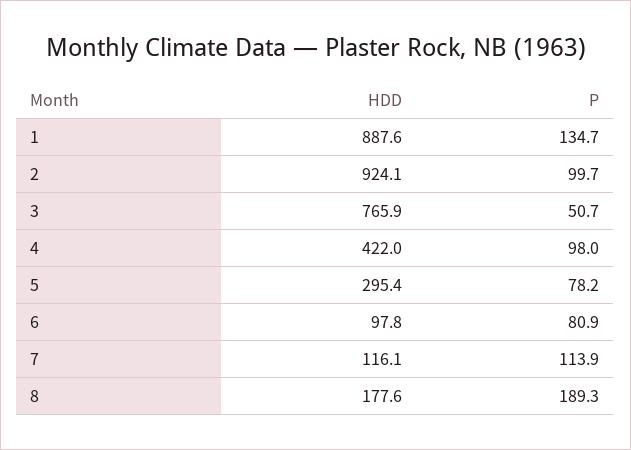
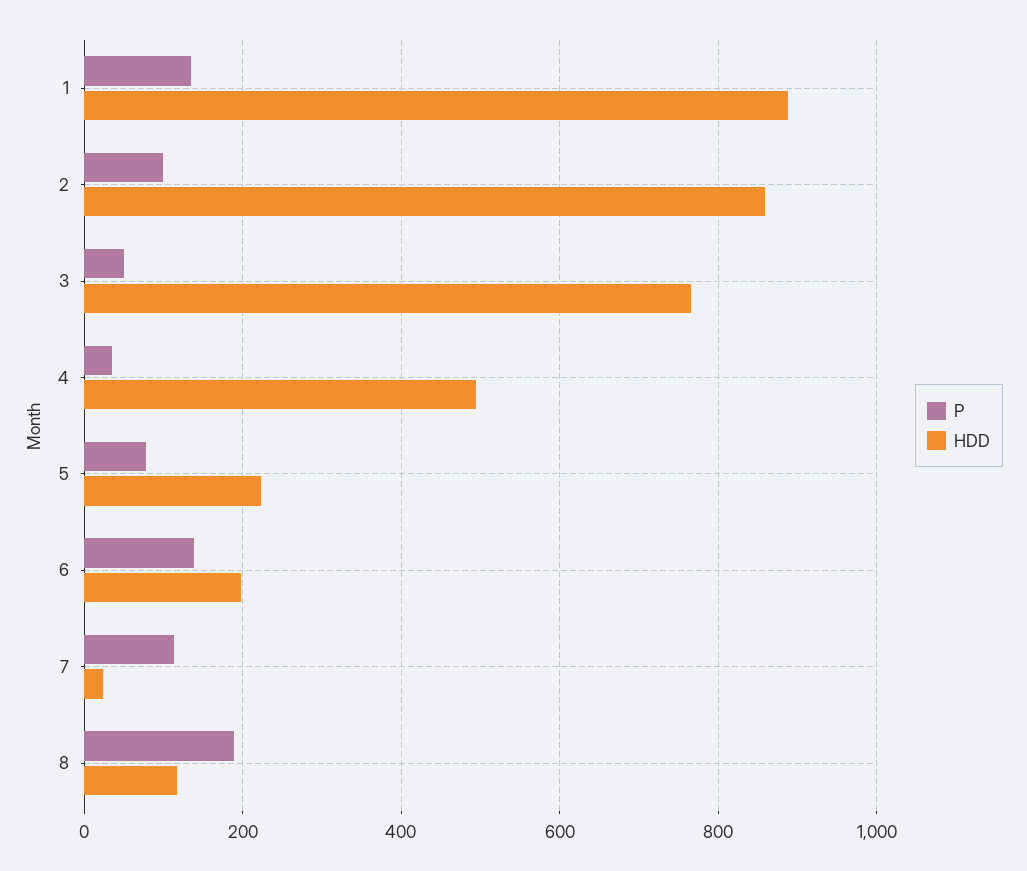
  {
    "HDD": {
      "1": 887.6,
-     "2": 924.1,
+     "2": 860,
      "3": 765.9,
-     "4": 422,
+     "4": 500,
-     "5": 295.4,
+     "5": 220,
-     "6": 97.8,
+     "6": 200,
-     "7": 116.1,
+     "7": 20,
-     "8": 177.6
+     "8": 120
    },
    "P": {
      "1": 134.7,
      "2": 99.7,
      "3": 50.7,
-     "4": 98,
+     "4": 40,
      "5": 78.2,
-     "6": 80.9,
+     "6": 140,
      "7": 113.9,
      "8": 189.3
    }
  }

